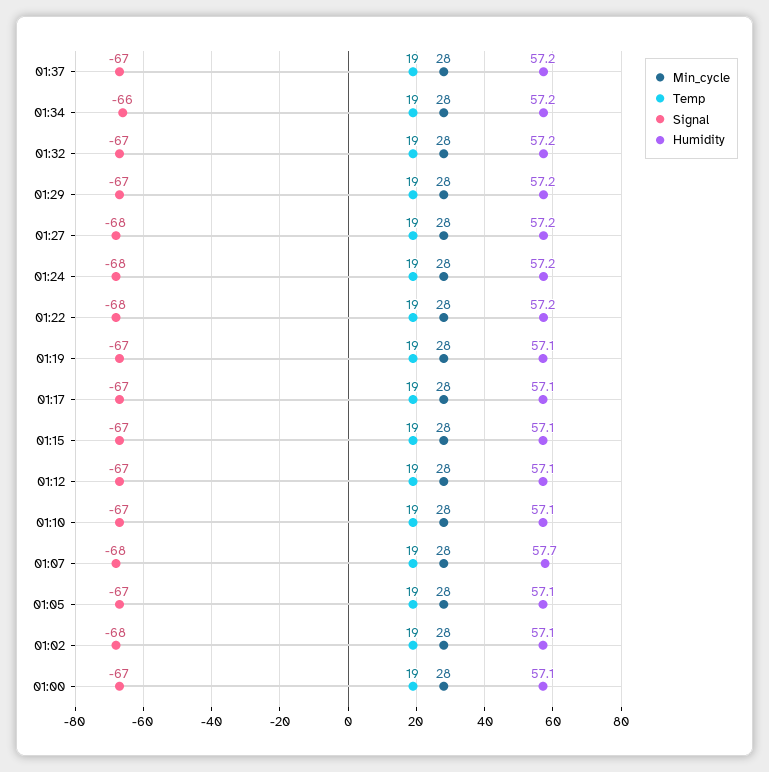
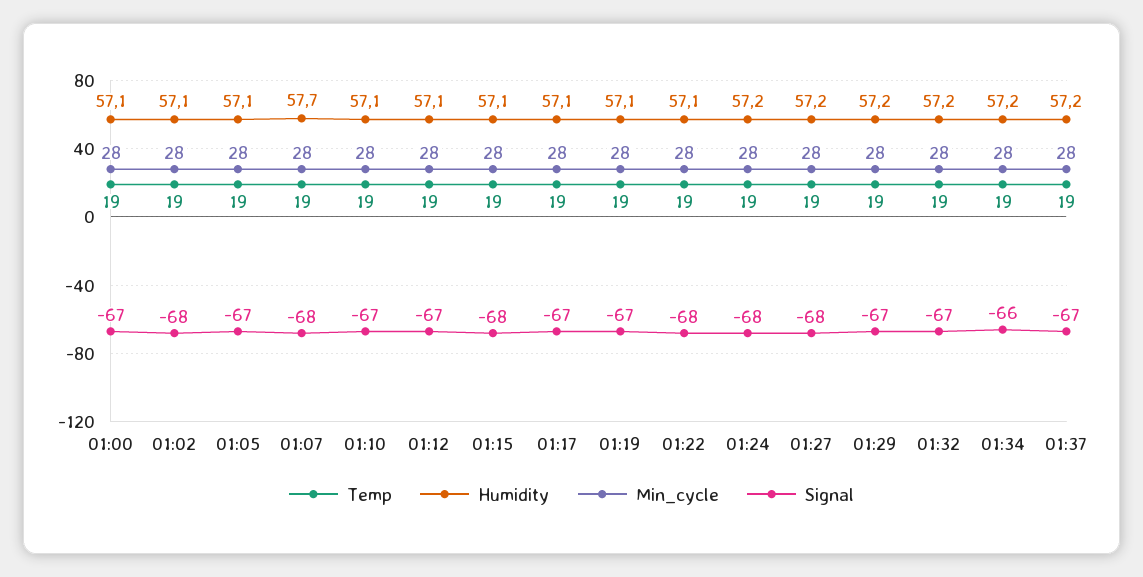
  {
    "Min_cycle": {
      "01:37": 28,
      "01:34": 28,
      "01:32": 28,
      "01:29": 28,
      "01:27": 28,
      "01:24": 28,
      "01:22": 28,
      "01:19": 28,
      "01:17": 28,
      "01:15": 28,
      "01:12": 28,
      "01:10": 28,
      "01:07": 28,
      "01:05": 28,
      "01:02": 28,
      "01:00": 28
    },
    "Temp": {
      "01:37": 19,
      "01:34": 19,
      "01:32": 19,
      "01:29": 19,
      "01:27": 19,
      "01:24": 19,
      "01:22": 19,
      "01:19": 19,
      "01:17": 19,
      "01:15": 19,
      "01:12": 19,
      "01:10": 19,
      "01:07": 19,
      "01:05": 19,
      "01:02": 19,
      "01:00": 19
    },
    "Signal": {
      "01:37": -67,
      "01:34": -66,
      "01:32": -67,
      "01:29": -67,
      "01:27": -68,
      "01:24": -68,
      "01:22": -68,
      "01:19": -67,
      "01:17": -67,
-     "01:15": -67,
+     "01:15": -68,
      "01:12": -67,
      "01:10": -67,
      "01:07": -68,
      "01:05": -67,
      "01:02": -68,
      "01:00": -67
    },
    "Humidity": {
      "01:37": 57.2,
      "01:34": 57.2,
      "01:32": 57.2,
      "01:29": 57.2,
      "01:27": 57.2,
      "01:24": 57.2,
-     "01:22": 57.2,
+     "01:22": 57.1,
      "01:19": 57.1,
      "01:17": 57.1,
      "01:15": 57.1,
      "01:12": 57.1,
      "01:10": 57.1,
      "01:07": 57.7,
      "01:05": 57.1,
      "01:02": 57.1,
      "01:00": 57.1
    }
  }

